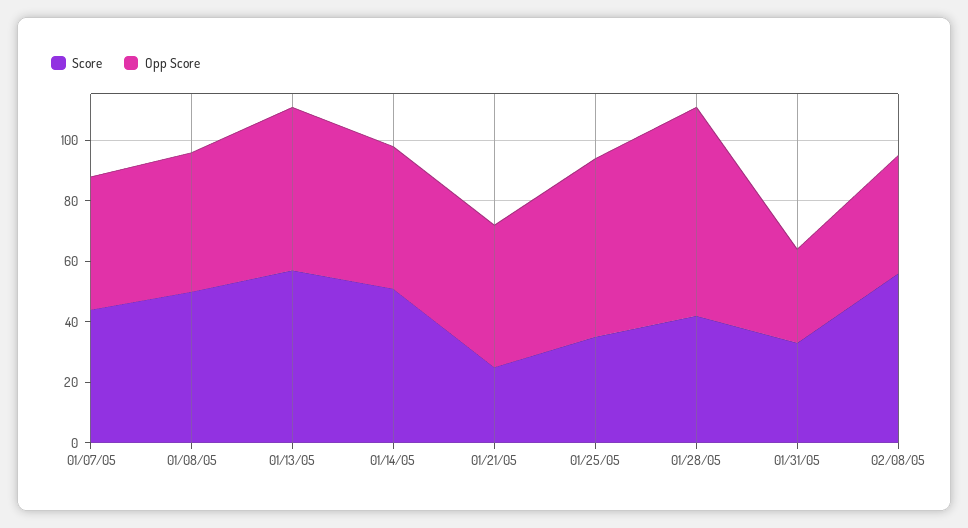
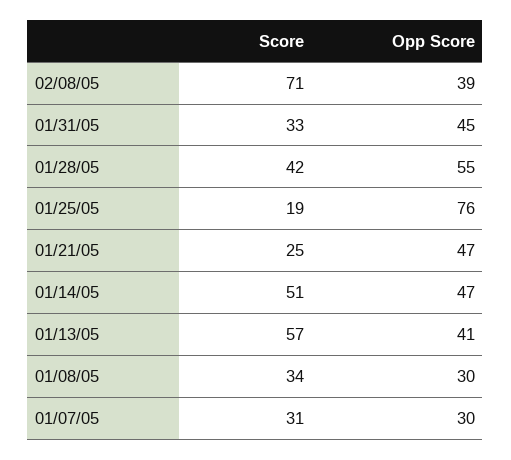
  {
    "Score": {
-     "01/07/05": 45,
+     "01/07/05": 31,
-     "01/08/05": 50,
+     "01/08/05": 34,
      "01/13/05": 57,
      "01/14/05": 51,
      "01/21/05": 25,
-     "01/25/05": 35,
+     "01/25/05": 19,
      "01/28/05": 42,
      "01/31/05": 33,
-     "02/08/05": 55
+     "02/08/05": 71
    },
    "Opp Score": {
-     "01/07/05": 45,
+     "01/07/05": 30,
-     "01/08/05": 45,
+     "01/08/05": 30,
-     "01/13/05": 55,
+     "01/13/05": 41,
      "01/14/05": 47,
      "01/21/05": 47,
-     "01/25/05": 60,
+     "01/25/05": 76,
-     "01/28/05": 70,
+     "01/28/05": 55,
-     "01/31/05": 30,
+     "01/31/05": 45,
      "02/08/05": 39
    }
  }

